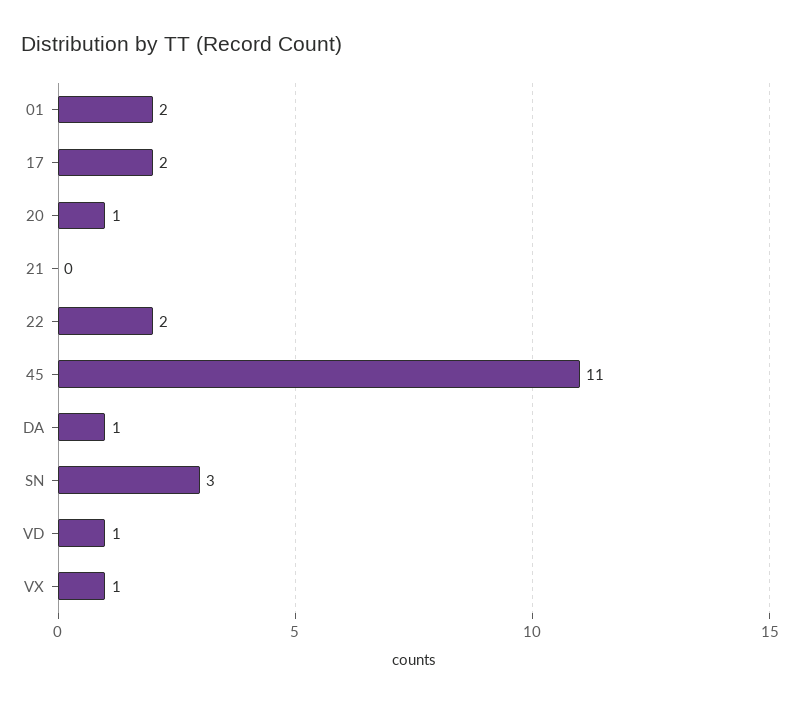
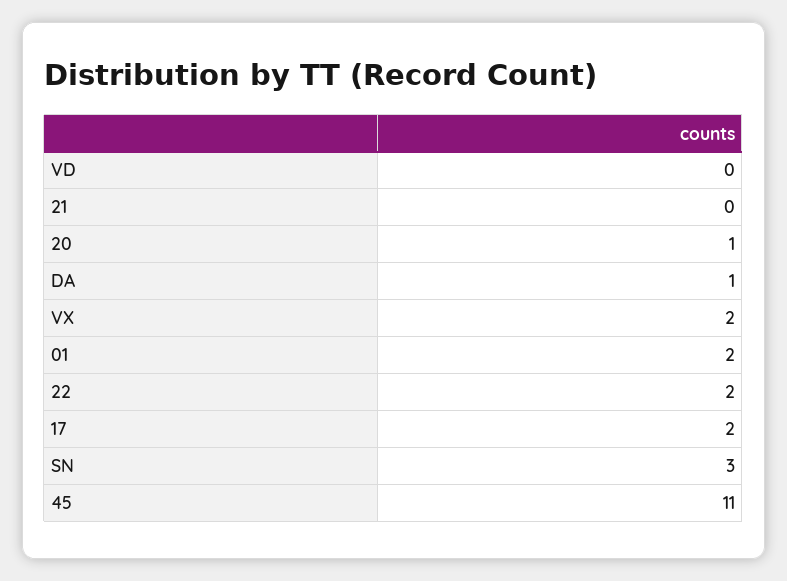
  {
    "01": 2,
    "17": 2,
    "20": 1,
    "21": 0,
    "22": 2,
    "45": 11,
    "DA": 1,
    "SN": 3,
-   "VD": 1,
+   "VD": 0,
-   "VX": 1
+   "VX": 2
  }

